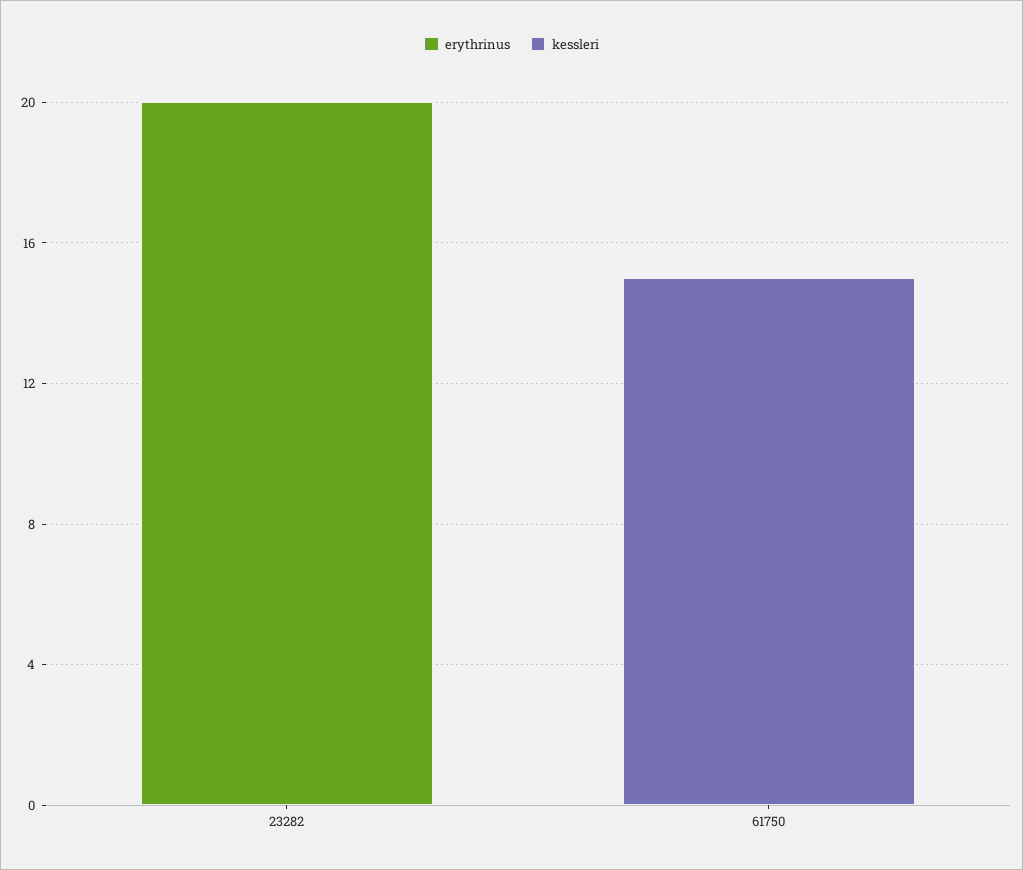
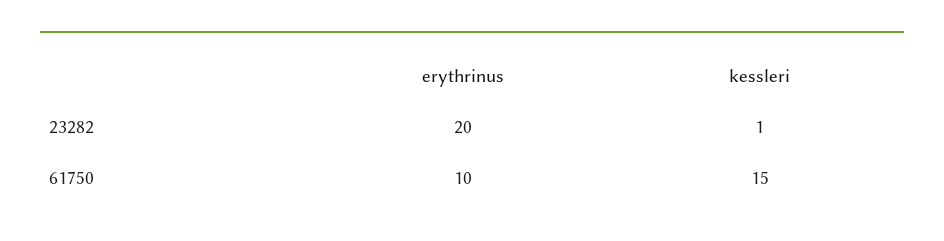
  {
    "erythrinus": {
      "23282": 20,
-     "61750": 0
+     "61750": 10
    },
    "kessleri": {
-     "23282": 0,
+     "23282": 1,
      "61750": 15
    }
  }

